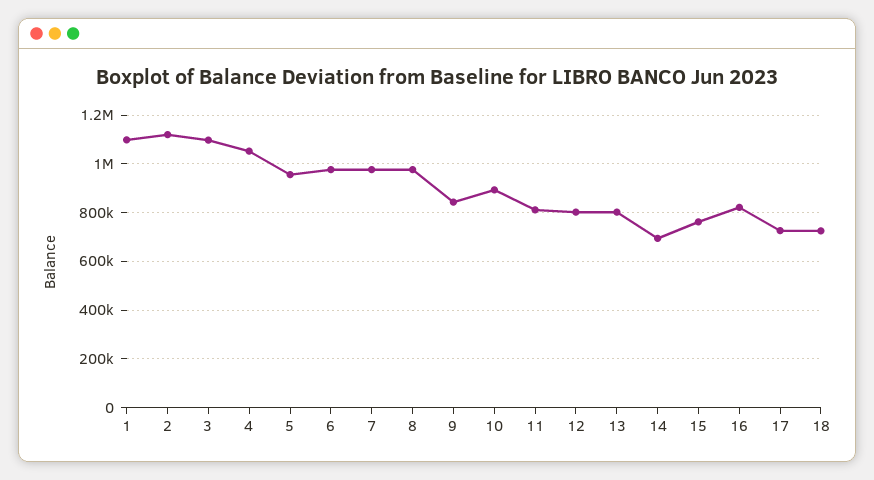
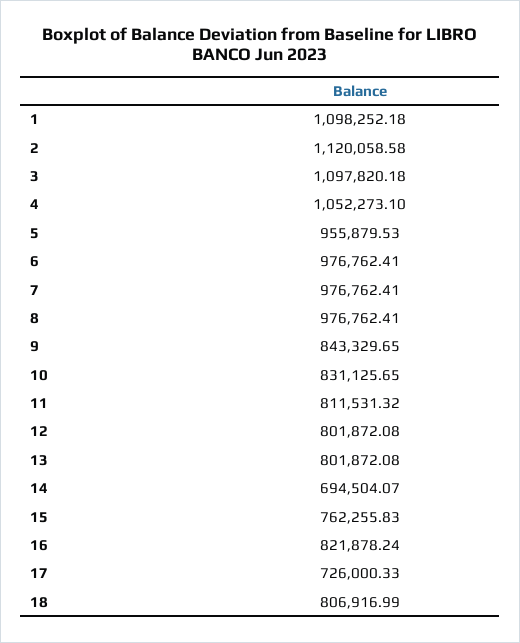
  {
    "1": 1098252.18,
    "2": 1120058.58,
    "3": 1097820.18,
    "4": 1052273.1,
    "5": 955879.53,
    "6": 976762.41,
    "7": 976762.41,
    "8": 976762.41,
    "9": 843329.65,
-   "10": 900000,
+   "10": 831125.65,
    "11": 811531.32,
    "12": 801872.08,
    "13": 801872.08,
    "14": 694504.07,
    "15": 762255.83,
    "16": 821878.24,
    "17": 726000.33,
-   "18": 725000
+   "18": 806916.99
  }

